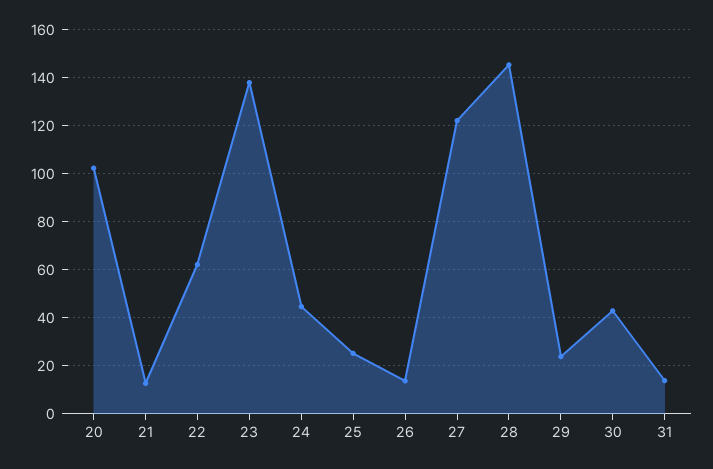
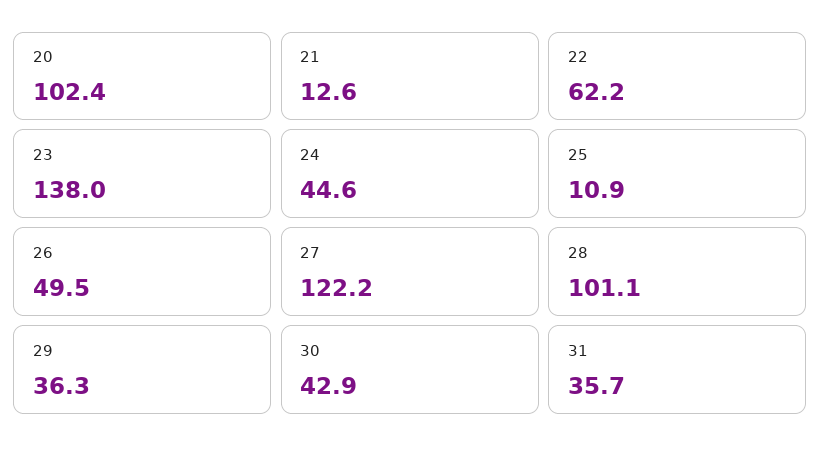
  {
    "20": 102.4,
    "21": 12.6,
    "22": 62.2,
    "23": 138,
    "24": 44.6,
-   "25": 25,
+   "25": 10.9,
-   "26": 15,
+   "26": 49.5,
    "27": 122.2,
-   "28": 145,
+   "28": 101.1,
-   "29": 25,
+   "29": 36.3,
    "30": 42.9,
-   "31": 15
+   "31": 35.7
  }

